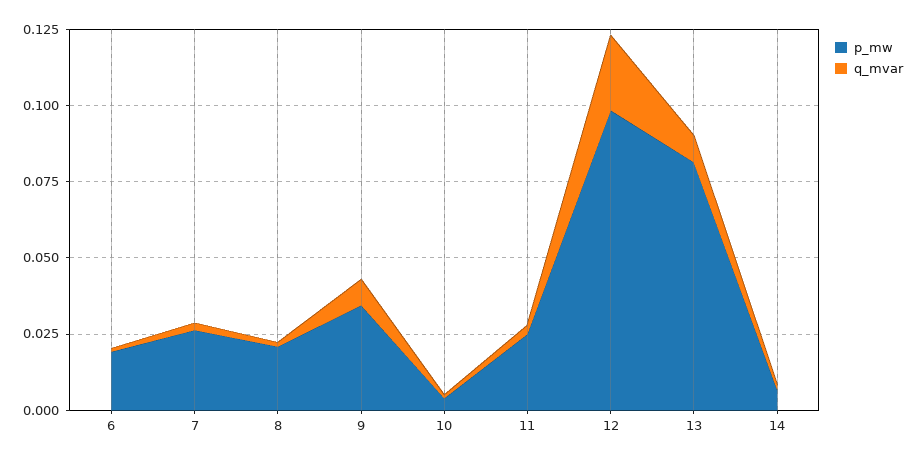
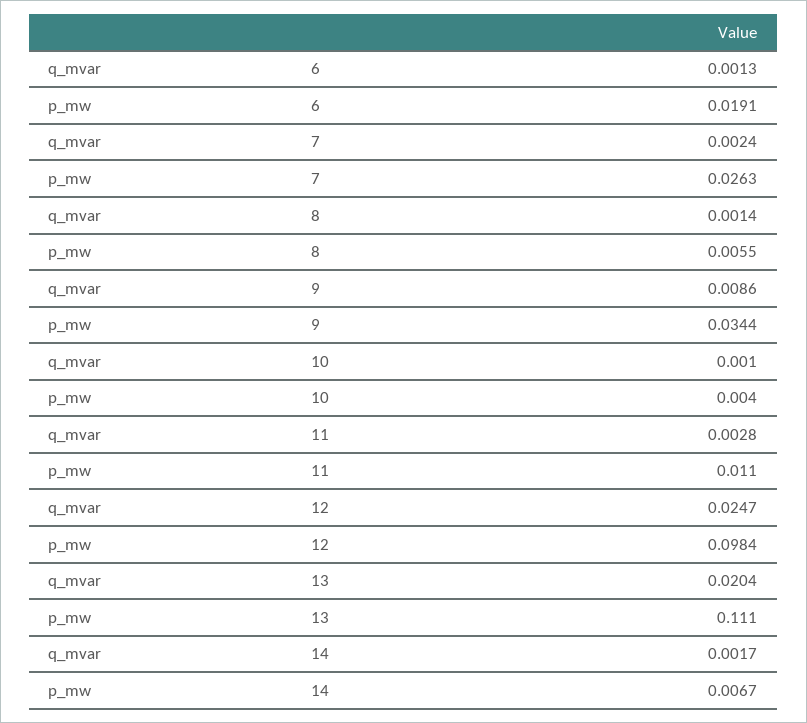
  {
    "p_mw": {
      "6": 0.0191,
      "7": 0.0263,
-     "8": 0.02,
+     "8": 0.0055,
      "9": 0.0344,
      "10": 0.004,
-     "11": 0.025,
+     "11": 0.011,
      "12": 0.0984,
-     "13": 0.08,
+     "13": 0.111,
      "14": 0.0067
    },
    "q_mvar": {
      "6": 0.0013,
      "7": 0.0024,
      "8": 0.0014,
      "9": 0.0086,
      "10": 0.001,
      "11": 0.0028,
      "12": 0.0247,
-     "13": 0.01,
+     "13": 0.0204,
      "14": 0.0017
    }
  }

